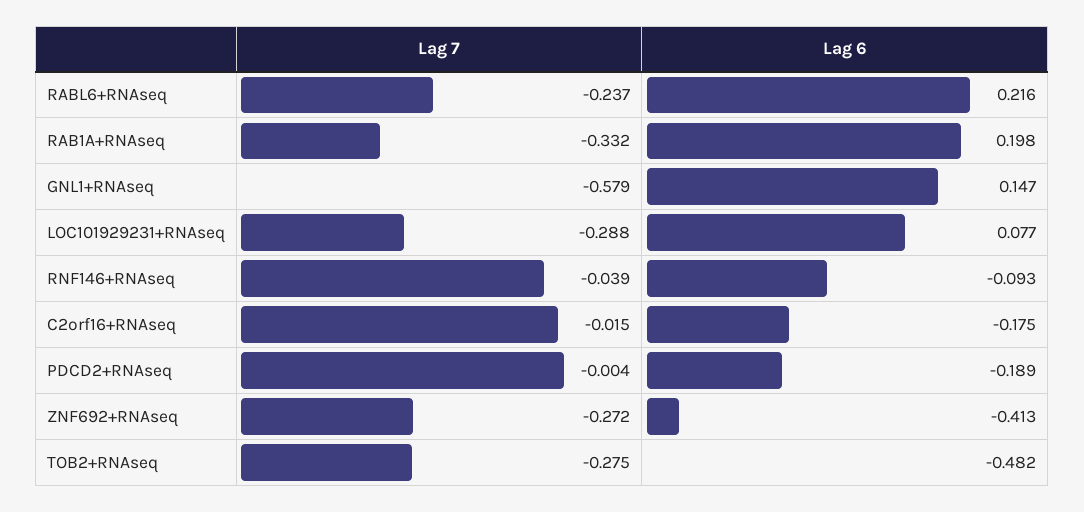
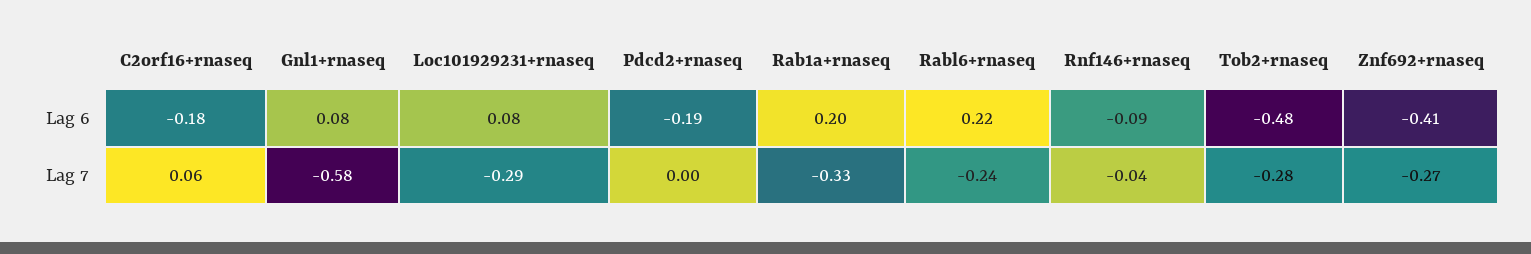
  {
    "Lag 7": {
      "RABL6+RNAseq": -0.237,
      "RAB1A+RNAseq": -0.332,
      "GNL1+RNAseq": -0.579,
      "LOC101929231+RNAseq": -0.288,
      "RNF146+RNAseq": -0.039,
-     "C2orf16+RNAseq": -0.015,
+     "C2orf16+RNAseq": 0.06,
      "PDCD2+RNAseq": -0.004,
      "ZNF692+RNAseq": -0.272,
      "TOB2+RNAseq": -0.275
    },
    "Lag 6": {
      "RABL6+RNAseq": 0.216,
      "RAB1A+RNAseq": 0.198,
-     "GNL1+RNAseq": 0.147,
+     "GNL1+RNAseq": 0.08,
      "LOC101929231+RNAseq": 0.077,
      "RNF146+RNAseq": -0.093,
      "C2orf16+RNAseq": -0.175,
      "PDCD2+RNAseq": -0.189,
      "ZNF692+RNAseq": -0.413,
      "TOB2+RNAseq": -0.482
    }
  }

